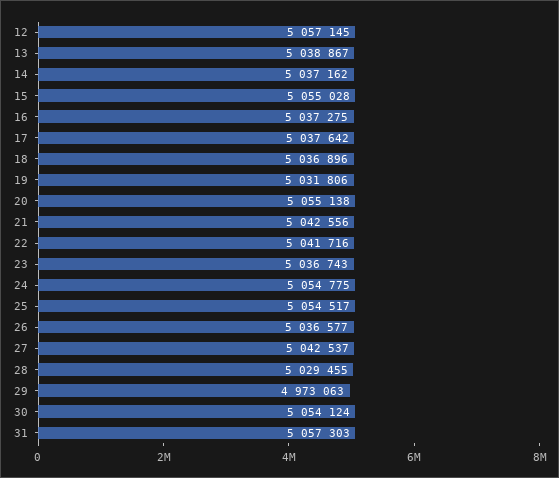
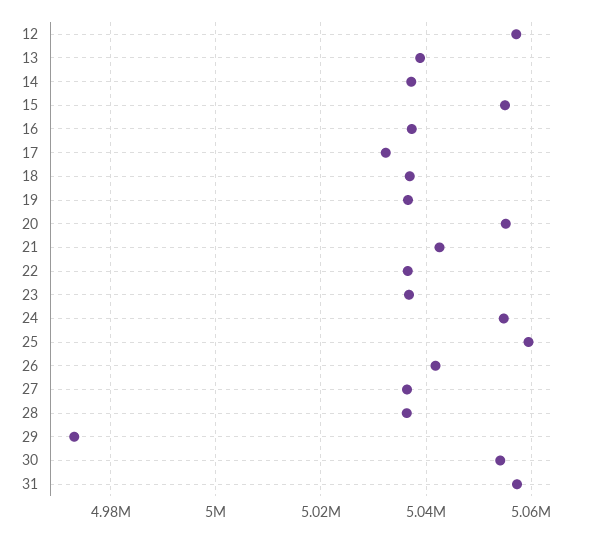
  {
    "12": 5057145,
    "13": 5038867,
    "14": 5037162,
    "15": 5055028,
    "16": 5037275,
-   "17": 5037642,
+   "17": 5032000,
    "18": 5036896,
-   "19": 5031806,
+   "19": 5036000,
    "20": 5055138,
    "21": 5042556,
-   "22": 5041716,
+   "22": 5036000,
    "23": 5036743,
    "24": 5054775,
-   "25": 5054517,
+   "25": 5060000,
-   "26": 5036577,
+   "26": 5042000,
-   "27": 5042537,
+   "27": 5036000,
-   "28": 5029455,
+   "28": 5036000,
    "29": 4973063,
    "30": 5054124,
    "31": 5057303
  }

